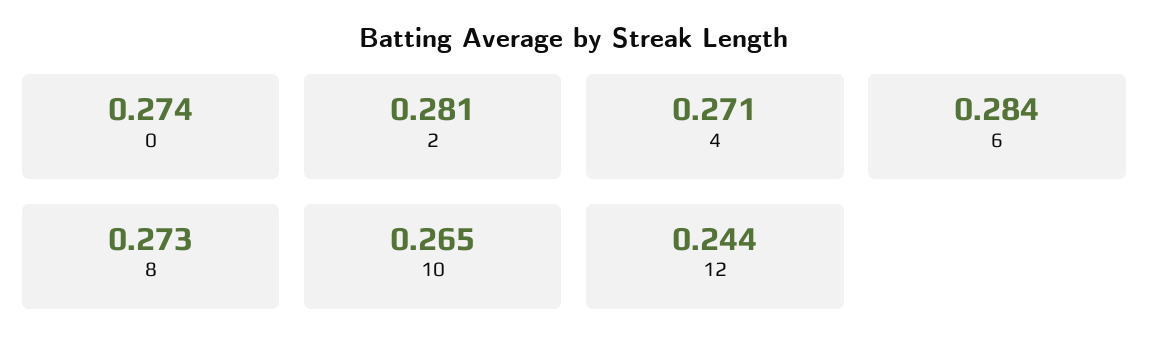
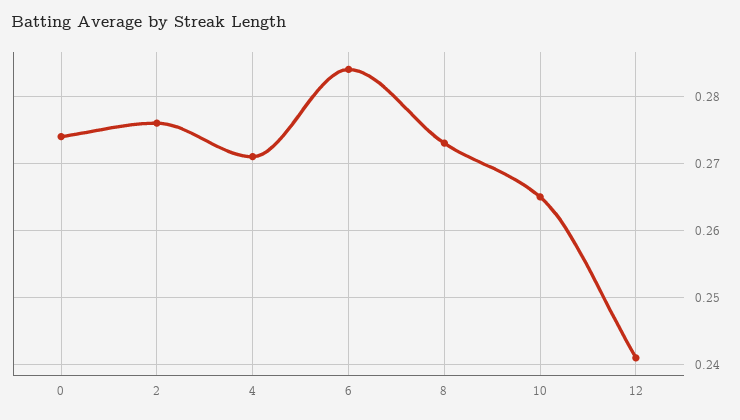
  {
    "0": 0.274,
-   "2": 0.281,
+   "2": 0.276,
    "4": 0.271,
    "6": 0.284,
    "8": 0.273,
    "10": 0.265,
-   "12": 0.244
+   "12": 0.241
  }

